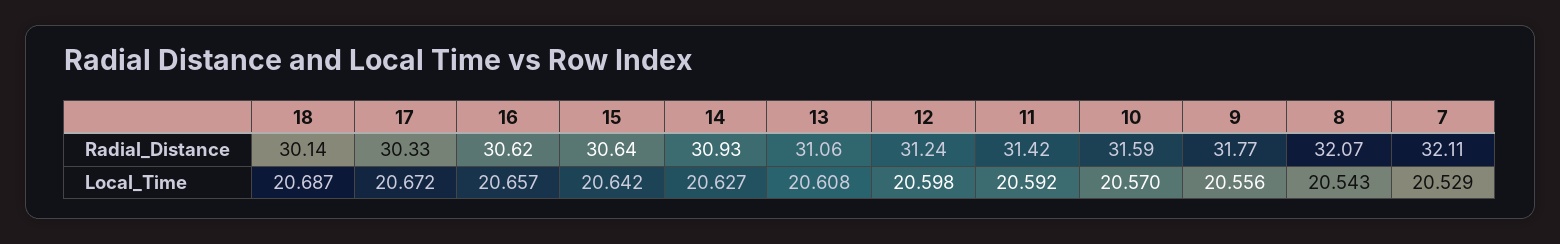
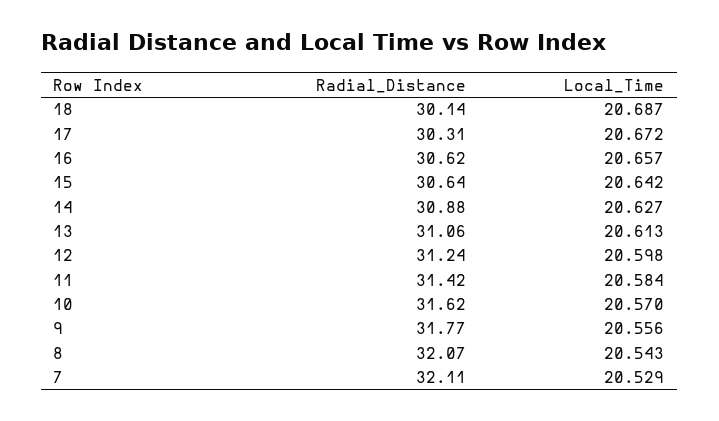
  {
    "18": {
      "Radial_Distance": 30.14,
      "Local_Time": 20.687
    },
    "17": {
-     "Radial_Distance": 30.33,
+     "Radial_Distance": 30.31,
      "Local_Time": 20.672
    },
    "16": {
      "Radial_Distance": 30.62,
      "Local_Time": 20.657
    },
    "15": {
      "Radial_Distance": 30.64,
      "Local_Time": 20.642
    },
    "14": {
-     "Radial_Distance": 30.93,
+     "Radial_Distance": 30.88,
      "Local_Time": 20.627
    },
    "13": {
      "Radial_Distance": 31.06,
-     "Local_Time": 20.608
+     "Local_Time": 20.613
    },
    "12": {
      "Radial_Distance": 31.24,
      "Local_Time": 20.598
    },
    "11": {
      "Radial_Distance": 31.42,
-     "Local_Time": 20.592
+     "Local_Time": 20.584
    },
    "10": {
-     "Radial_Distance": 31.59,
+     "Radial_Distance": 31.62,
      "Local_Time": 20.57
    },
    "9": {
      "Radial_Distance": 31.77,
      "Local_Time": 20.556
    },
    "8": {
      "Radial_Distance": 32.07,
      "Local_Time": 20.543
    },
    "7": {
      "Radial_Distance": 32.11,
      "Local_Time": 20.529
    }
  }

